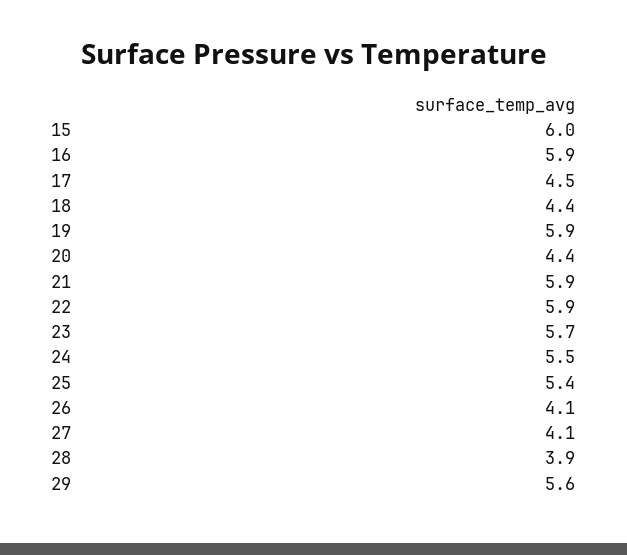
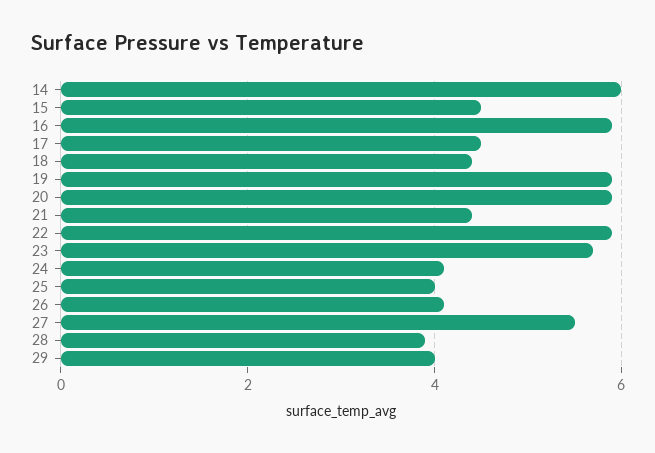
  {
-   "15": 6,
+   "15": 4.5,
    "16": 5.9,
    "17": 4.5,
    "18": 4.4,
    "19": 5.9,
-   "20": 4.4,
+   "20": 6,
-   "21": 5.9,
+   "21": 4.5,
    "22": 5.9,
    "23": 5.7,
-   "24": 5.5,
+   "24": 4,
-   "25": 5.4,
+   "25": 4,
    "26": 4.1,
-   "27": 4.1,
+   "27": 5.5,
    "28": 3.9,
-   "29": 5.6
+   "29": 4,
+   "14": 6
  }

